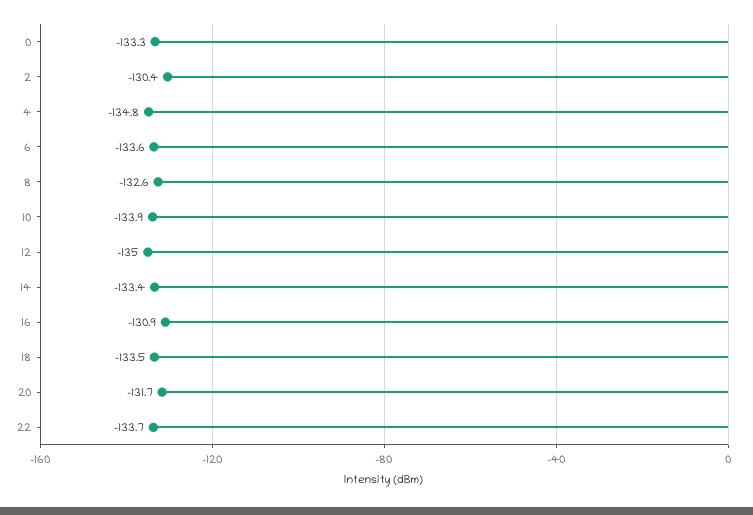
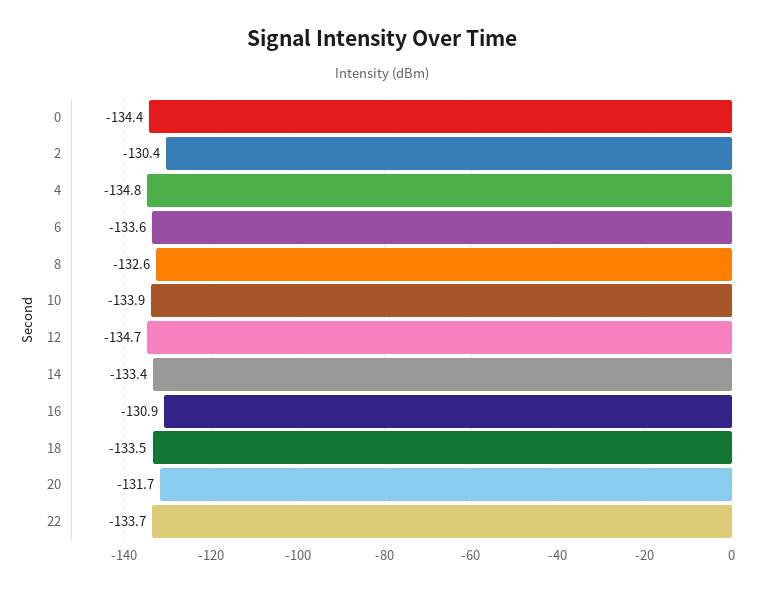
  {
-   "0": -133.3,
+   "0": -134.4,
    "2": -130.4,
    "4": -134.8,
    "6": -133.6,
    "8": -132.6,
    "10": -133.9,
-   "12": -135,
+   "12": -134.7,
    "14": -133.4,
    "16": -130.9,
    "18": -133.5,
    "20": -131.7,
    "22": -133.7
  }

